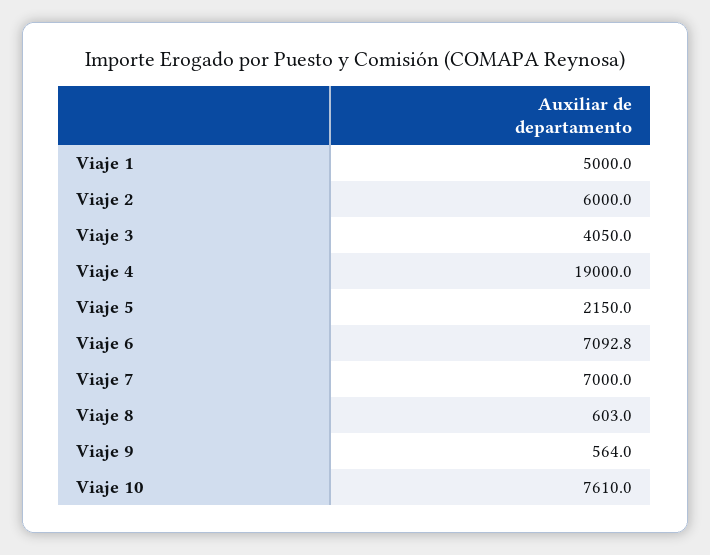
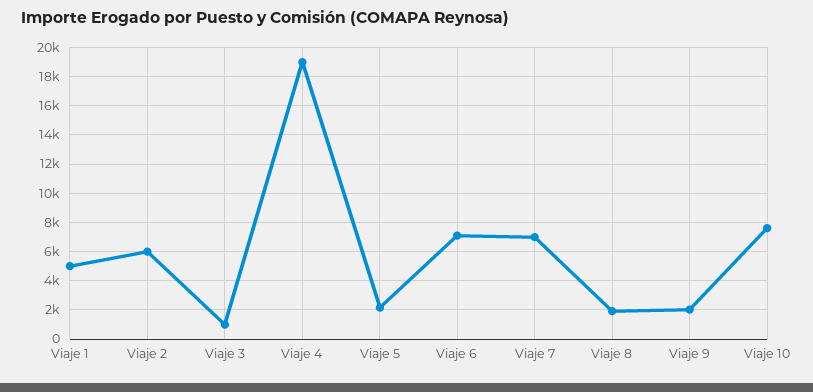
  {
    "Viaje 1": 5000,
    "Viaje 2": 6000,
-   "Viaje 3": 4050,
+   "Viaje 3": 1000,
    "Viaje 4": 19000,
    "Viaje 5": 2150,
    "Viaje 6": 7092.8,
    "Viaje 7": 7000,
-   "Viaje 8": 603,
+   "Viaje 8": 2000,
-   "Viaje 9": 564,
+   "Viaje 9": 2000,
    "Viaje 10": 7610
  }

